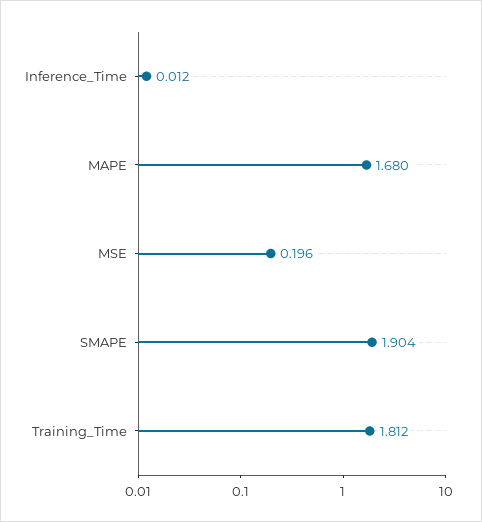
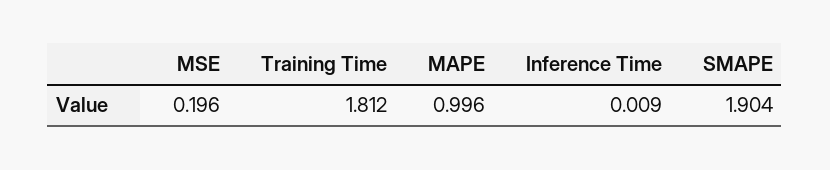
  {
-   "Inference_Time": 0.012,
+   "Inference_Time": 0.009,
-   "MAPE": 1.68,
+   "MAPE": 0.996,
    "MSE": 0.196,
    "SMAPE": 1.904,
    "Training_Time": 1.812
  }

